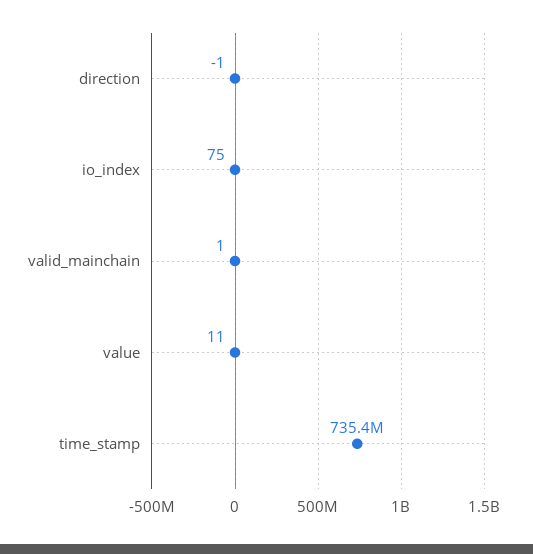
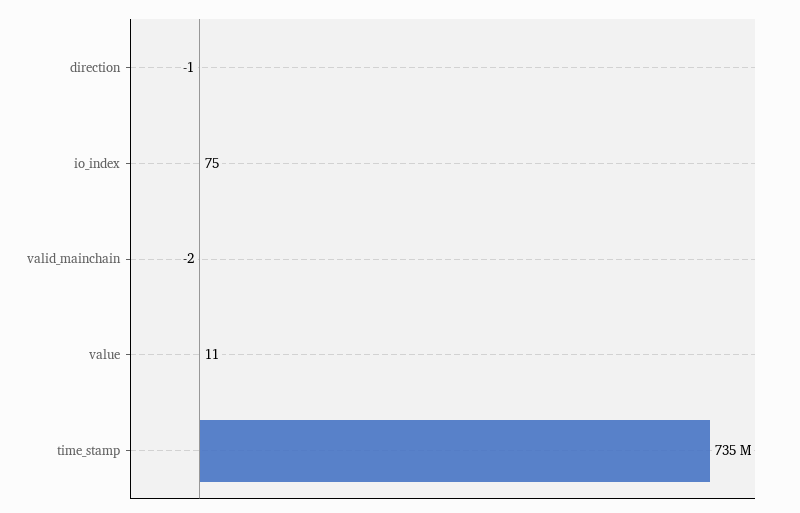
  {
    "direction": -1,
    "io_index": 75,
-   "valid_mainchain": 1,
+   "valid_mainchain": -2,
    "value": 11,
    "time_stamp": 735400000
  }

